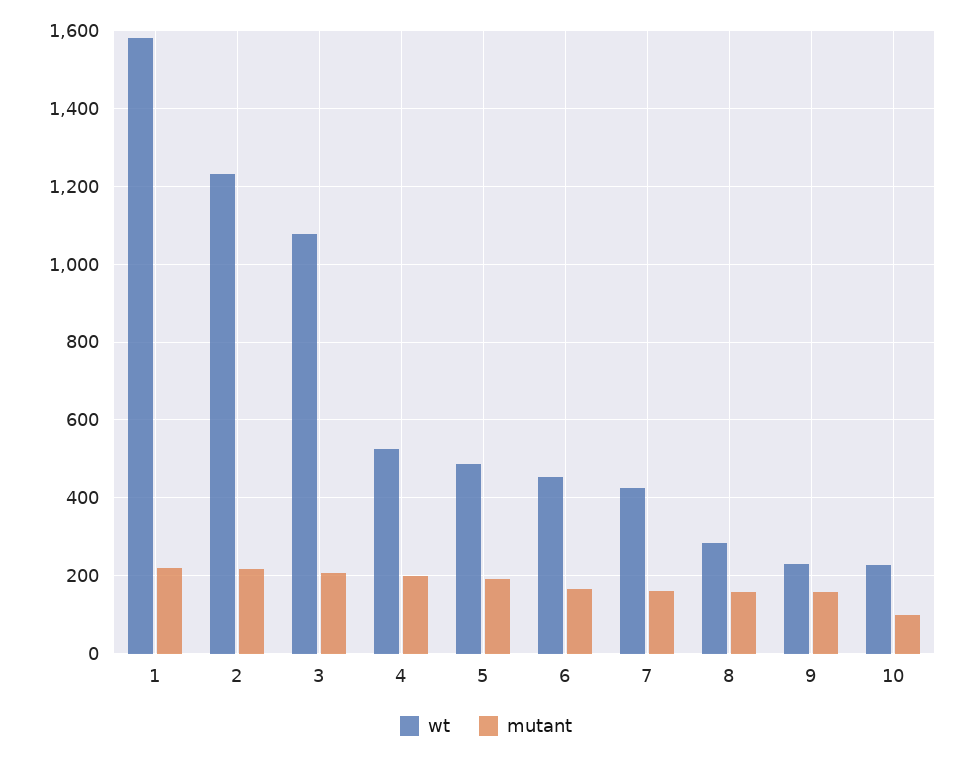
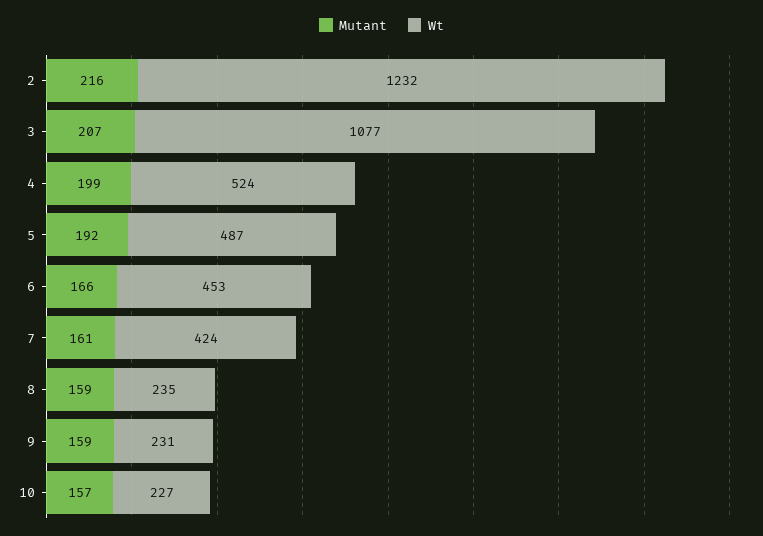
  {
    "wt": {
-     "1": 1580,
      "2": 1232,
      "3": 1077,
      "4": 524,
      "5": 487,
      "6": 453,
      "7": 424,
-     "8": 280,
+     "8": 235,
      "9": 231,
      "10": 227
    },
    "mutant": {
-     "1": 220,
      "2": 216,
      "3": 207,
      "4": 199,
      "5": 192,
      "6": 166,
      "7": 161,
      "8": 159,
      "9": 159,
-     "10": 100
+     "10": 157
    }
  }

